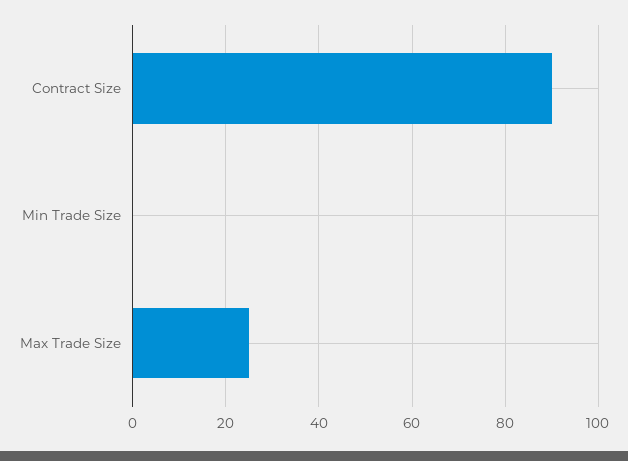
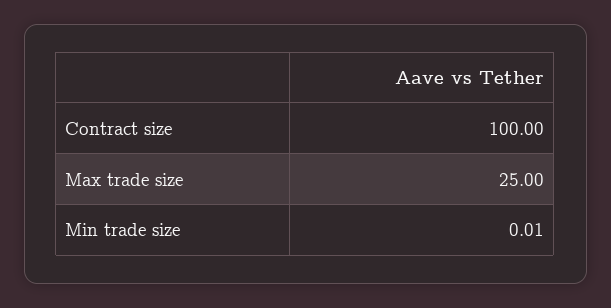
  {
-   "Contract Size": 90,
+   "Contract Size": 100,
    "Min Trade Size": 0.01,
    "Max Trade Size": 25
  }

